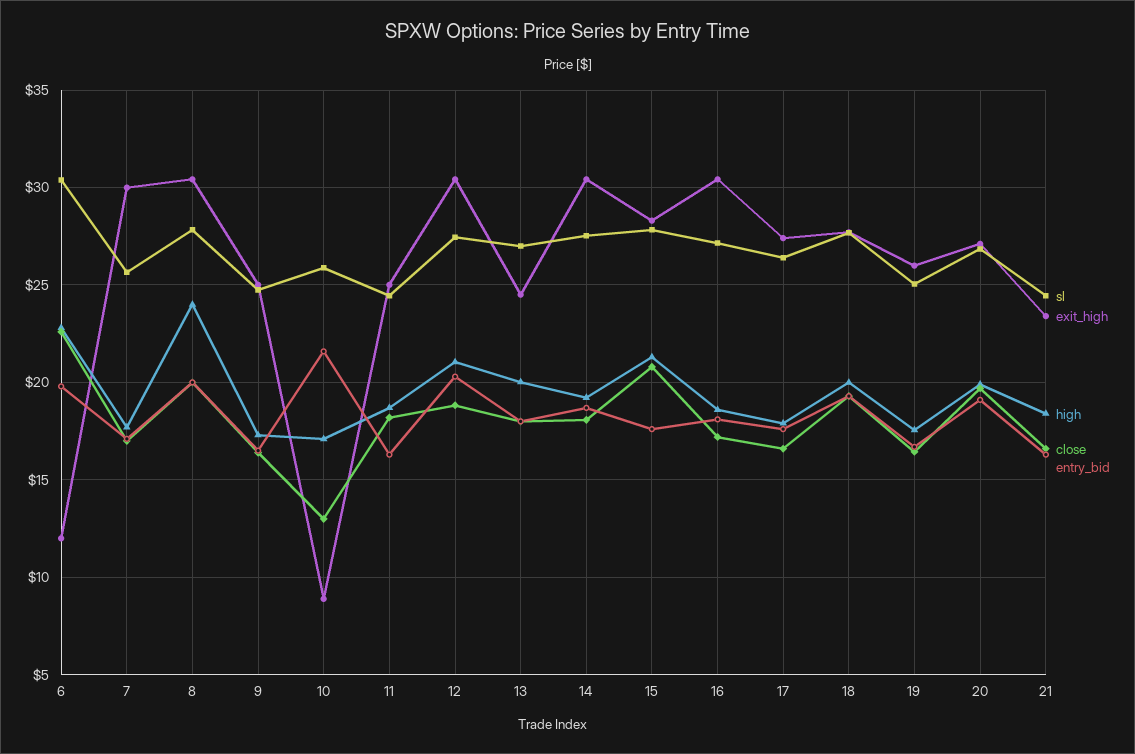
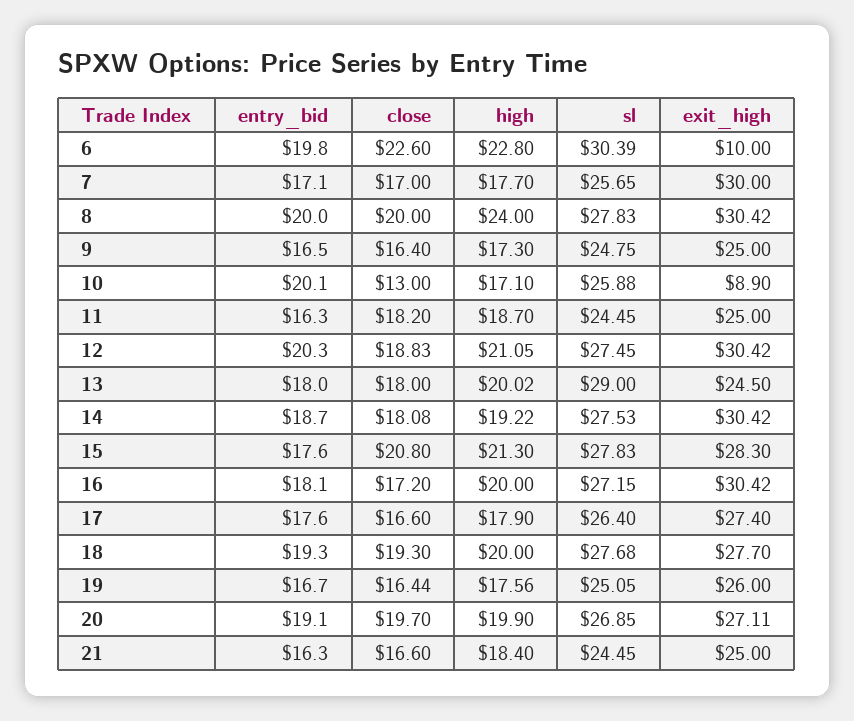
  {
    "sl": {
      "6": 30.39,
      "7": 25.65,
      "8": 27.83,
      "9": 24.75,
      "10": 25.88,
      "11": 24.45,
      "12": 27.45,
-     "13": 27,
+     "13": 29,
      "14": 27.53,
      "15": 27.83,
      "16": 27.15,
      "17": 26.4,
      "18": 27.68,
      "19": 25.05,
      "20": 26.85,
      "21": 24.45
    },
    "exit_high": {
-     "6": 12,
+     "6": 10,
      "7": 30,
      "8": 30.42,
      "9": 25,
      "10": 8.9,
      "11": 25,
      "12": 30.42,
      "13": 24.5,
      "14": 30.42,
      "15": 28.3,
      "16": 30.42,
      "17": 27.4,
      "18": 27.7,
      "19": 26,
      "20": 27.11,
-     "21": 23.5
+     "21": 25
    },
    "high": {
      "6": 22.8,
      "7": 17.7,
      "8": 24,
      "9": 17.3,
      "10": 17.1,
      "11": 18.7,
      "12": 21.05,
      "13": 20.02,
      "14": 19.22,
      "15": 21.3,
-     "16": 18.5,
+     "16": 20,
      "17": 17.9,
      "18": 20,
      "19": 17.56,
      "20": 19.9,
      "21": 18.4
    },
    "close": {
      "6": 22.6,
      "7": 17,
      "8": 20,
      "9": 16.4,
      "10": 13,
      "11": 18.2,
      "12": 18.83,
      "13": 18,
      "14": 18.08,
      "15": 20.8,
      "16": 17.2,
      "17": 16.6,
      "18": 19.3,
      "19": 16.44,
      "20": 19.7,
      "21": 16.6
    },
    "entry_bid": {
      "6": 19.8,
      "7": 17.1,
      "8": 20,
      "9": 16.5,
-     "10": 21.5,
+     "10": 20.1,
      "11": 16.3,
      "12": 20.3,
      "13": 18,
      "14": 18.7,
      "15": 17.6,
      "16": 18.1,
      "17": 17.6,
      "18": 19.3,
      "19": 16.7,
      "20": 19.1,
      "21": 16.3
    }
  }

